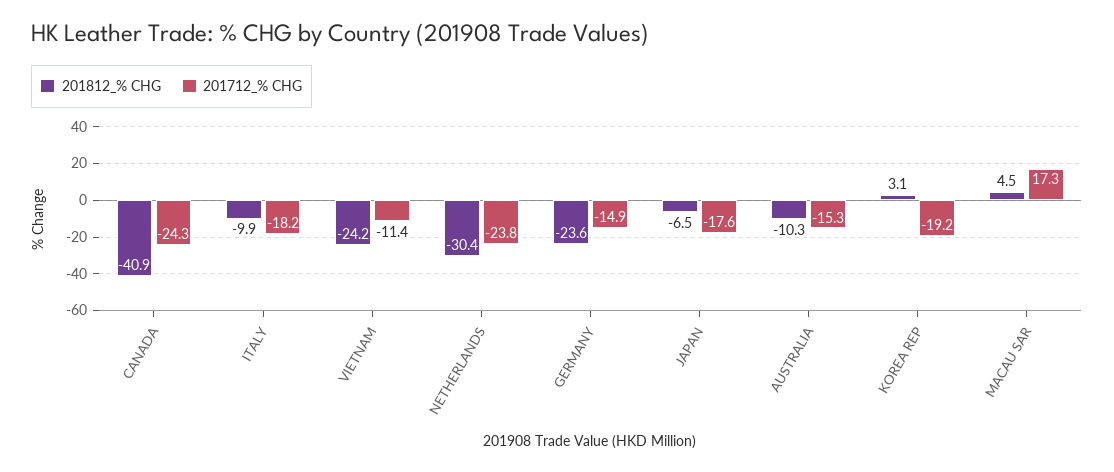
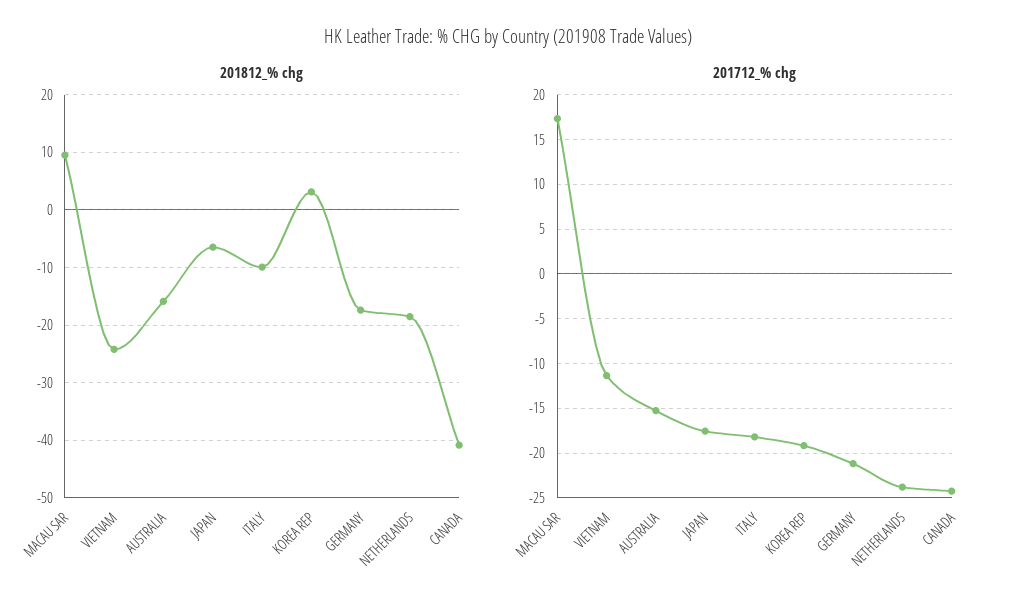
  {
    "201812_% CHG": {
      "CANADA": -40.9,
      "ITALY": -9.9,
      "VIETNAM": -24.2,
-     "NETHERLANDS": -30.4,
+     "NETHERLANDS": -18,
-     "GERMANY": -23.6,
+     "GERMANY": -18,
      "JAPAN": -6.5,
-     "AUSTRALIA": -10.3,
+     "AUSTRALIA": -16,
      "KOREA REP": 3.1,
-     "MACAU SAR": 4.5
+     "MACAU SAR": 10
    },
    "201712_% CHG": {
      "CANADA": -24.3,
      "ITALY": -18.2,
      "VIETNAM": -11.4,
      "NETHERLANDS": -23.8,
-     "GERMANY": -14.9,
+     "GERMANY": -21,
      "JAPAN": -17.6,
      "AUSTRALIA": -15.3,
      "KOREA REP": -19.2,
      "MACAU SAR": 17.3
    }
  }

